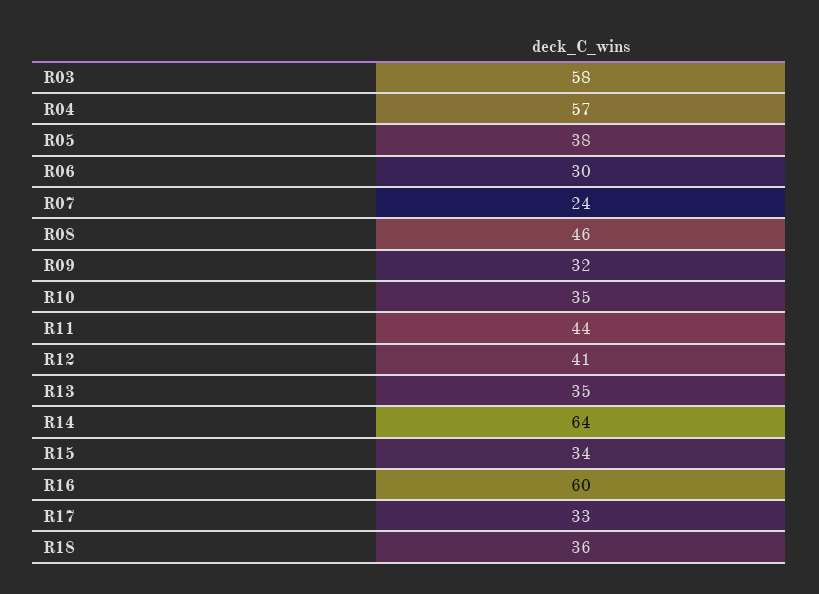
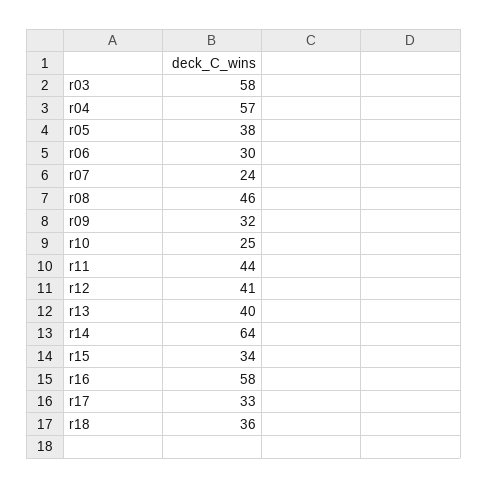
  {
    "R03": 58,
    "R04": 57,
    "R05": 38,
    "R06": 30,
    "R07": 24,
    "R08": 46,
    "R09": 32,
-   "R10": 35,
+   "R10": 25,
    "R11": 44,
    "R12": 41,
-   "R13": 35,
+   "R13": 40,
    "R14": 64,
    "R15": 34,
-   "R16": 60,
+   "R16": 58,
    "R17": 33,
    "R18": 36
  }

